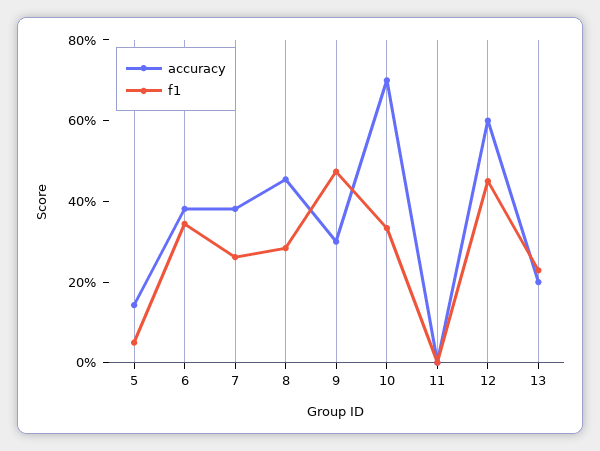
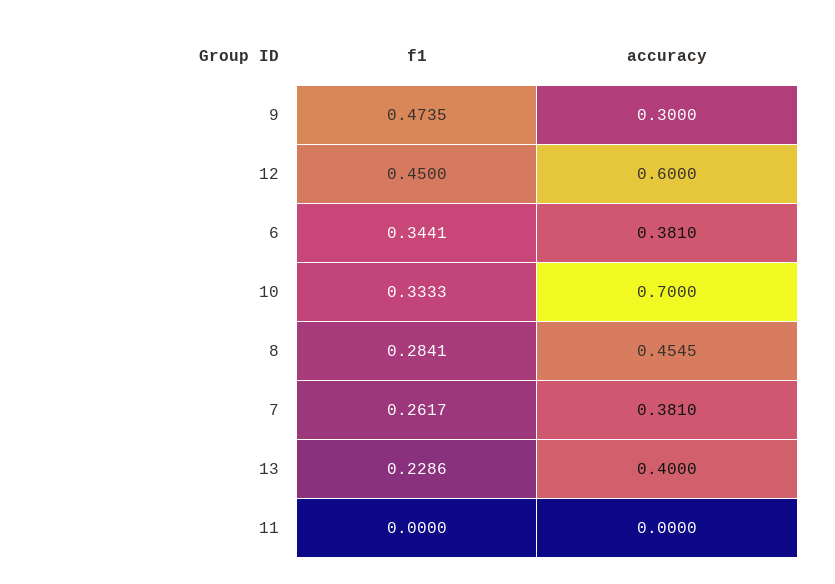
  {
    "accuracy": {
-     "5": 0.15,
      "6": 0.381,
      "7": 0.381,
      "8": 0.4545,
      "9": 0.3,
      "10": 0.7,
      "11": 0,
      "12": 0.6,
-     "13": 0.2
+     "13": 0.4
    },
    "f1": {
-     "5": 0.05,
      "6": 0.3441,
      "7": 0.2617,
      "8": 0.2841,
      "9": 0.4735,
      "10": 0.3333,
      "11": 0,
      "12": 0.45,
      "13": 0.2286
    }
  }

